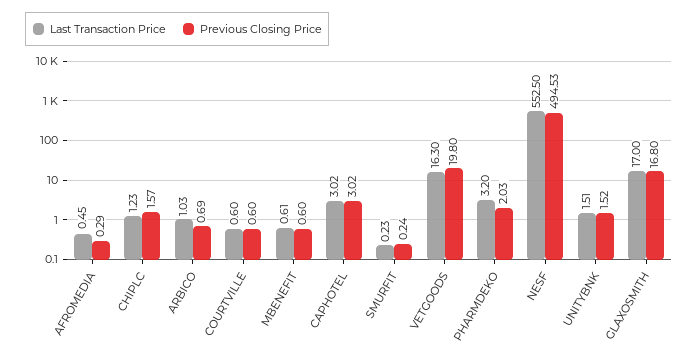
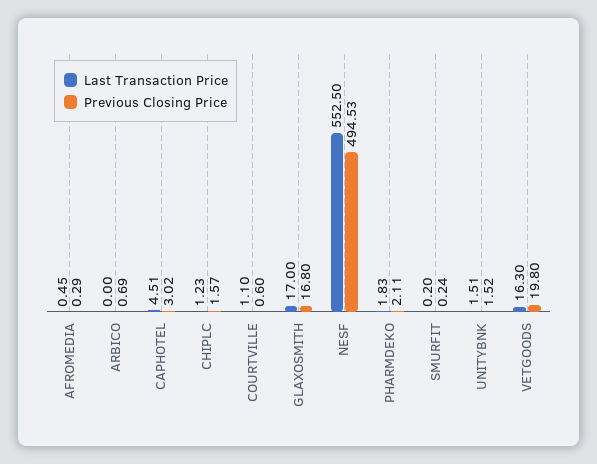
  {
    "Last Transaction Price": {
      "AFROMEDIA": 0.45,
      "CHIPLC": 1.23,
-     "ARBICO": 1.03,
+     "ARBICO": 0,
-     "COURTVILLE": 0.6,
+     "COURTVILLE": 1.1,
-     "MBENEFIT": 0.61,
-     "CAPHOTEL": 3.02,
+     "CAPHOTEL": 4.51,
-     "SMURFIT": 0.23,
+     "SMURFIT": 0.2,
      "VETGOODS": 16.3,
-     "PHARMDEKO": 3.2,
+     "PHARMDEKO": 1.83,
      "NESF": 552.5,
      "UNITYBNK": 1.51,
      "GLAXOSMITH": 17
    },
    "Previous Closing Price": {
      "AFROMEDIA": 0.29,
      "CHIPLC": 1.57,
      "ARBICO": 0.69,
      "COURTVILLE": 0.6,
-     "MBENEFIT": 0.6,
      "CAPHOTEL": 3.02,
      "SMURFIT": 0.24,
      "VETGOODS": 19.8,
-     "PHARMDEKO": 2.03,
+     "PHARMDEKO": 2.11,
      "NESF": 494.53,
      "UNITYBNK": 1.52,
      "GLAXOSMITH": 16.8
    }
  }

